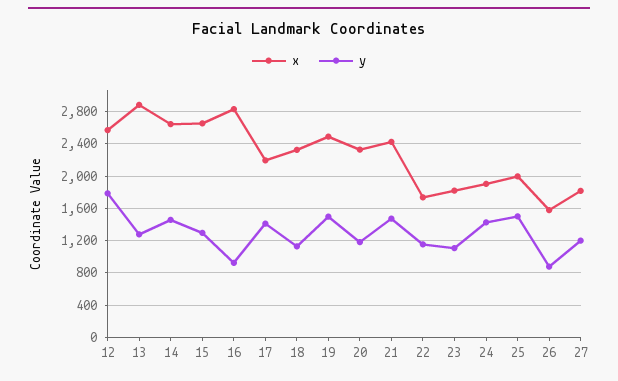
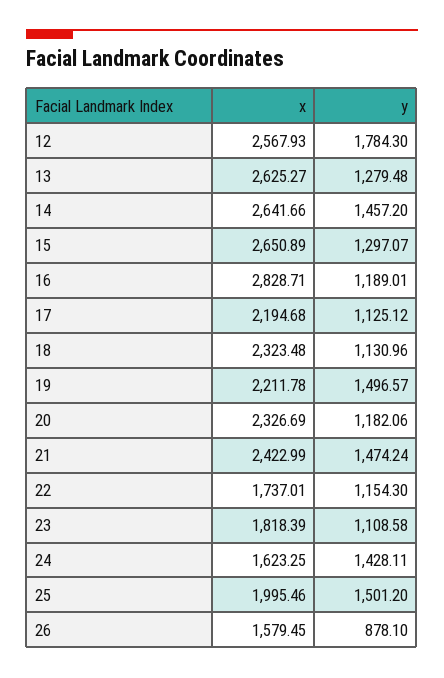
  {
    "x": {
      "12": 2567.93,
-     "13": 2900,
+     "13": 2625.27,
      "14": 2641.66,
      "15": 2650.89,
      "16": 2828.71,
      "17": 2194.68,
      "18": 2323.48,
-     "19": 2500,
+     "19": 2211.78,
      "20": 2326.69,
      "21": 2422.99,
      "22": 1737.01,
      "23": 1818.39,
-     "24": 1900,
+     "24": 1623.25,
      "25": 1995.46,
-     "26": 1579.45,
+     "26": 1579.45
-     "27": 1800
    },
    "y": {
      "12": 1784.3,
      "13": 1279.48,
      "14": 1457.2,
      "15": 1297.07,
-     "16": 900,
+     "16": 1189.01,
-     "17": 1400,
+     "17": 1125.12,
      "18": 1130.96,
      "19": 1496.57,
      "20": 1182.06,
      "21": 1474.24,
      "22": 1154.3,
      "23": 1108.58,
      "24": 1428.11,
      "25": 1501.2,
-     "26": 878.1,
+     "26": 878.1
-     "27": 1200
    }
  }

